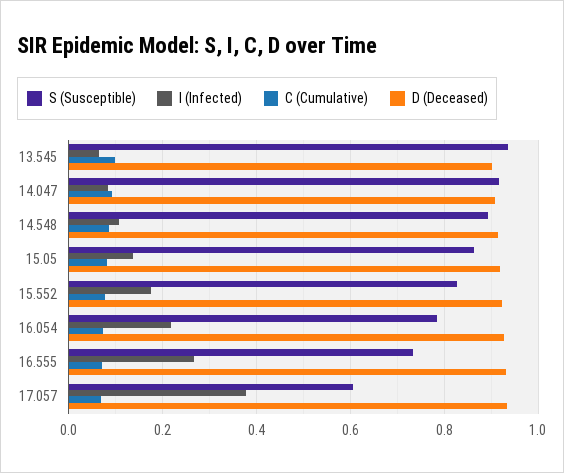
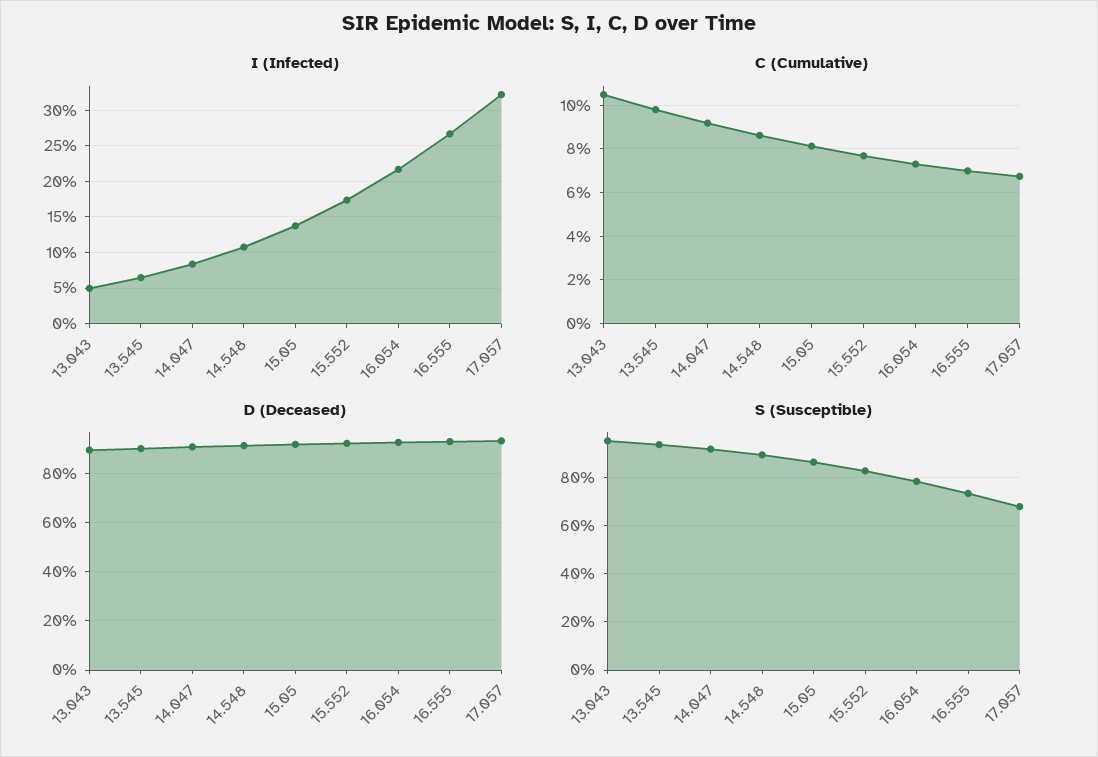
  {
    "S (Susceptible)": {
      "13.545": 0.94,
      "14.047": 0.92,
      "14.548": 0.9,
      "15.05": 0.86,
      "15.552": 0.82,
      "16.054": 0.78,
      "16.555": 0.74,
-     "17.057": 0.6
+     "17.057": 0.675,
+     "13.043": 0.95
    },
    "I (Infected)": {
      "13.545": 0.06,
      "14.047": 0.08,
      "14.548": 0.11,
      "15.05": 0.14,
      "15.552": 0.17,
      "16.054": 0.22,
      "16.555": 0.27,
-     "17.057": 0.38
+     "17.057": 0.32,
+     "13.043": 0.05
    },
    "C (Cumulative)": {
      "13.545": 0.1,
      "14.047": 0.09,
      "14.548": 0.085,
      "15.05": 0.08,
      "15.552": 0.075,
      "16.054": 0.075,
      "16.555": 0.07,
-     "17.057": 0.065
+     "17.057": 0.065,
+     "13.043": 0.105
    },
    "D (Deceased)": {
      "13.545": 0.9,
      "14.047": 0.9,
      "14.548": 0.92,
      "15.05": 0.92,
      "15.552": 0.92,
      "16.054": 0.92,
      "16.555": 0.94,
-     "17.057": 0.94
+     "17.057": 0.94,
+     "13.043": 0.9
    }
  }

